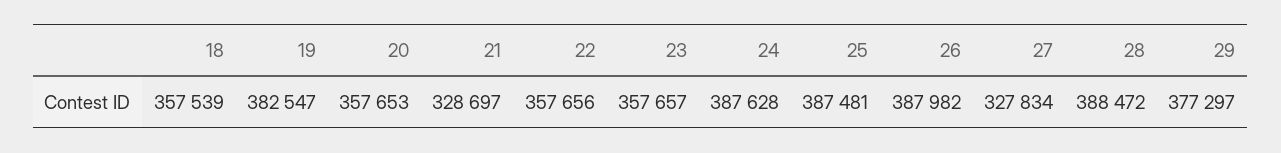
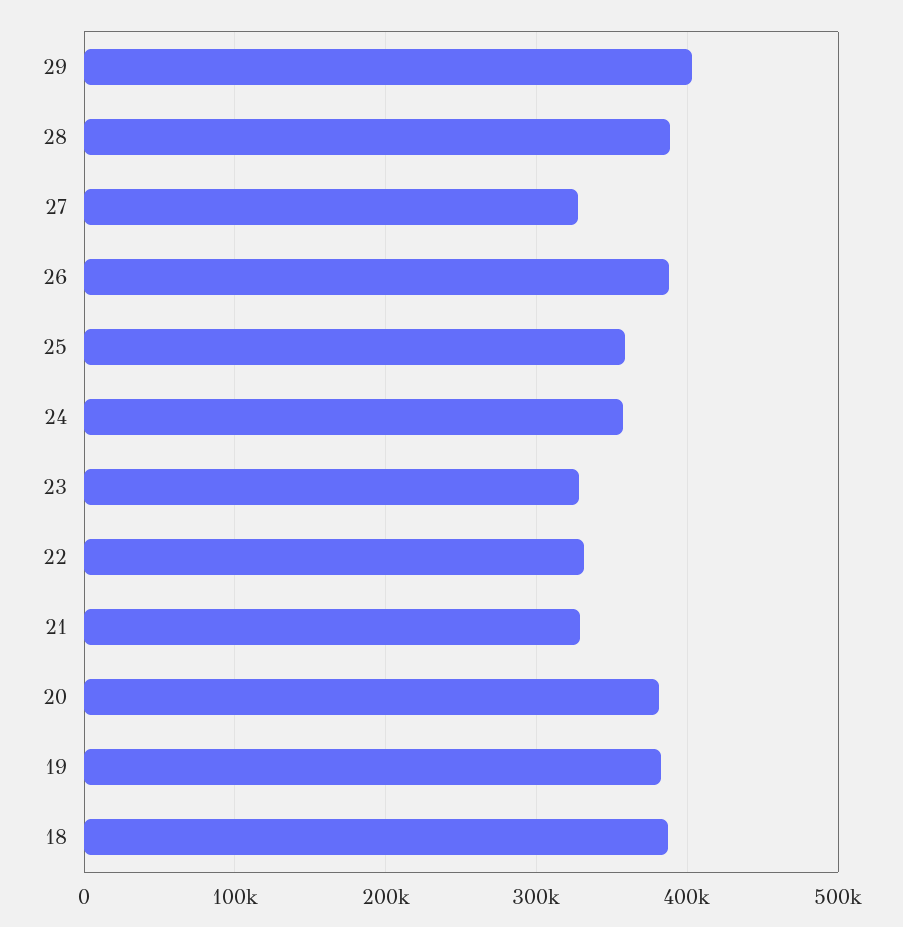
  {
-   "18": 357539,
+   "18": 390000,
    "19": 382547,
-   "20": 357653,
+   "20": 380000,
    "21": 328697,
-   "22": 357656,
+   "22": 330000,
-   "23": 357657,
+   "23": 330000,
-   "24": 387628,
+   "24": 360000,
-   "25": 387481,
+   "25": 360000,
    "26": 387982,
    "27": 327834,
    "28": 388472,
-   "29": 377297
+   "29": 400000
  }

